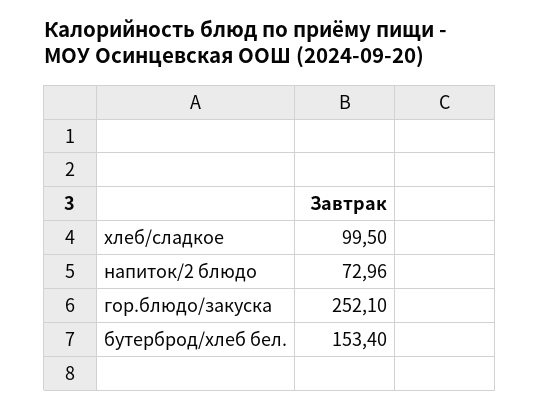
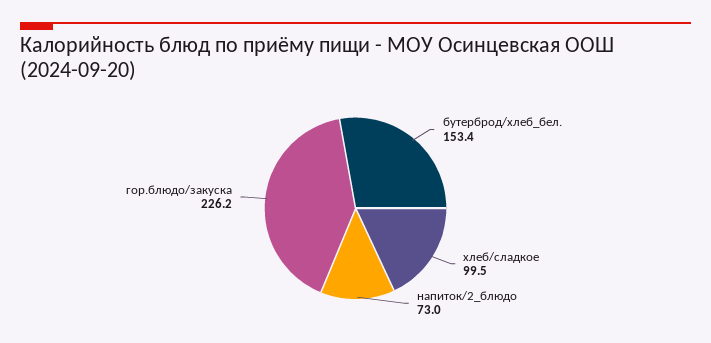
  {
    "хлеб/сладкое": 99.5,
    "напиток/2 блюдо": 72.96,
-   "гор.блюдо/закуска": 252.1,
+   "гор.блюдо/закуска": 226.2,
    "бутерброд/хлеб бел.": 153.4
  }

